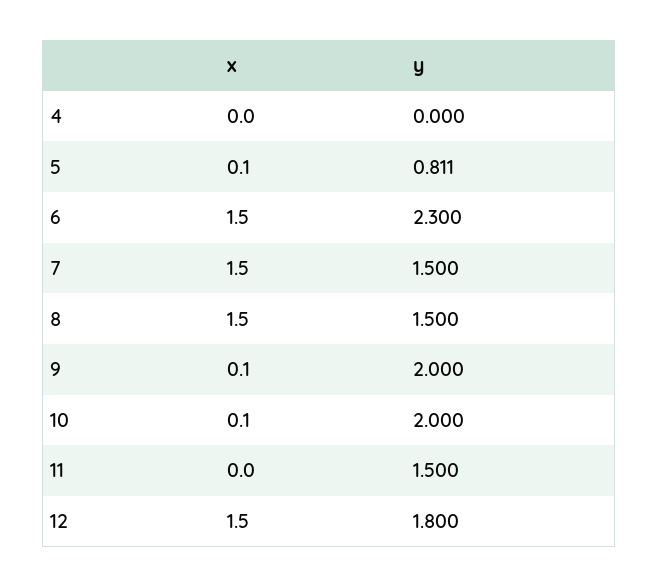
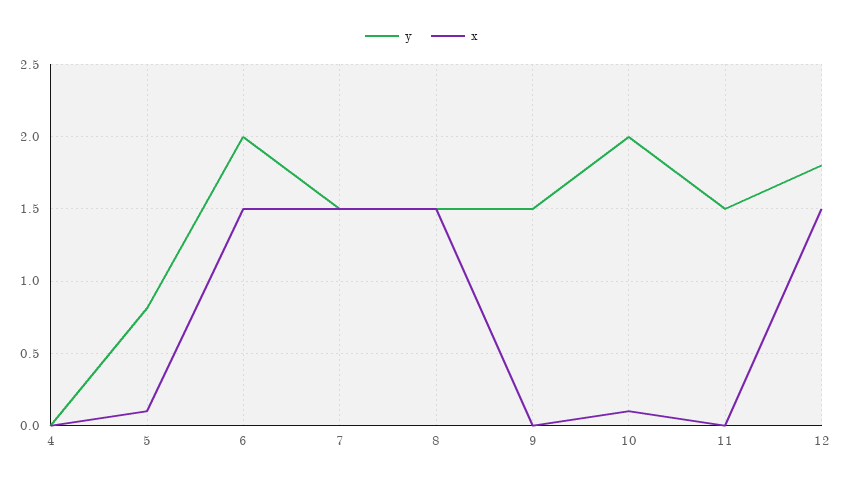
  {
    "x": {
      "4": 0,
      "5": 0.1,
      "6": 1.5,
      "7": 1.5,
      "8": 1.5,
-     "9": 0.1,
+     "9": 0,
      "10": 0.1,
      "11": 0,
      "12": 1.5
    },
    "y": {
      "4": 0,
      "5": 0.811,
-     "6": 2.3,
+     "6": 2,
      "7": 1.5,
      "8": 1.5,
-     "9": 2,
+     "9": 1.5,
      "10": 2,
      "11": 1.5,
      "12": 1.8
    }
  }

